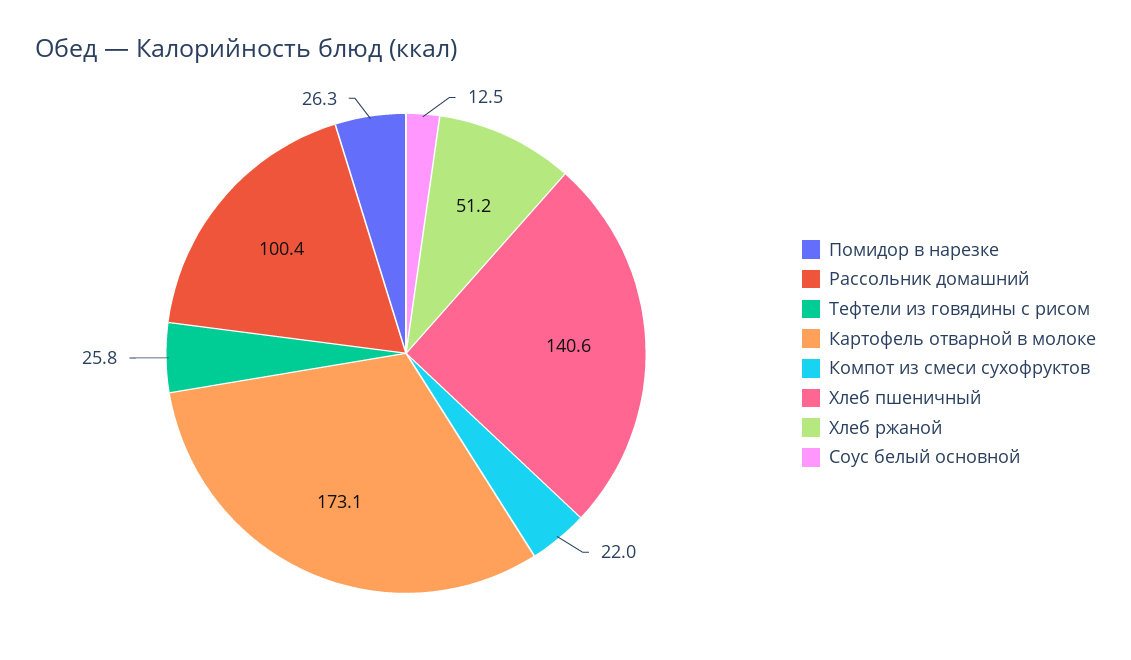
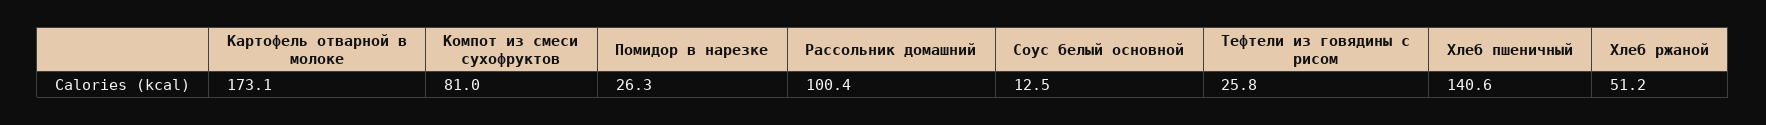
  {
    "Помидор в нарезке": 26.3,
    "Рассольник домашний": 100.4,
    "Тефтели из говядины с рисом": 25.8,
    "Картофель отварной в молоке": 173.1,
-   "Компот из смеси сухофруктов": 22,
+   "Компот из смеси сухофруктов": 81,
    "Хлеб пшеничный": 140.6,
    "Хлеб ржаной": 51.2,
    "Соус белый основной": 12.5
  }

